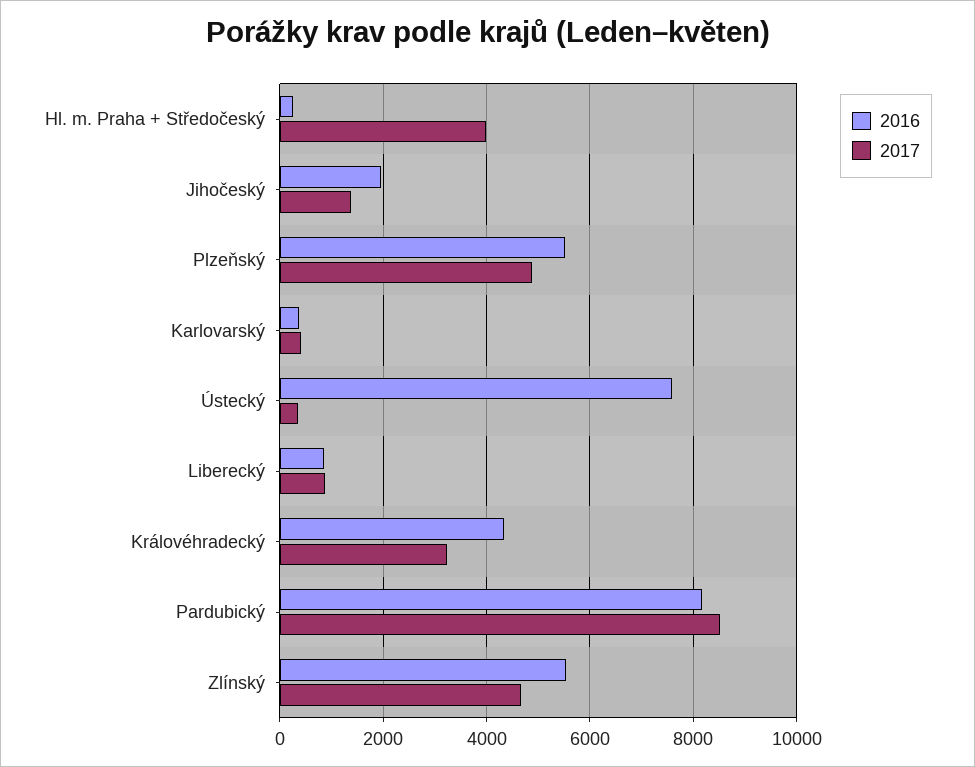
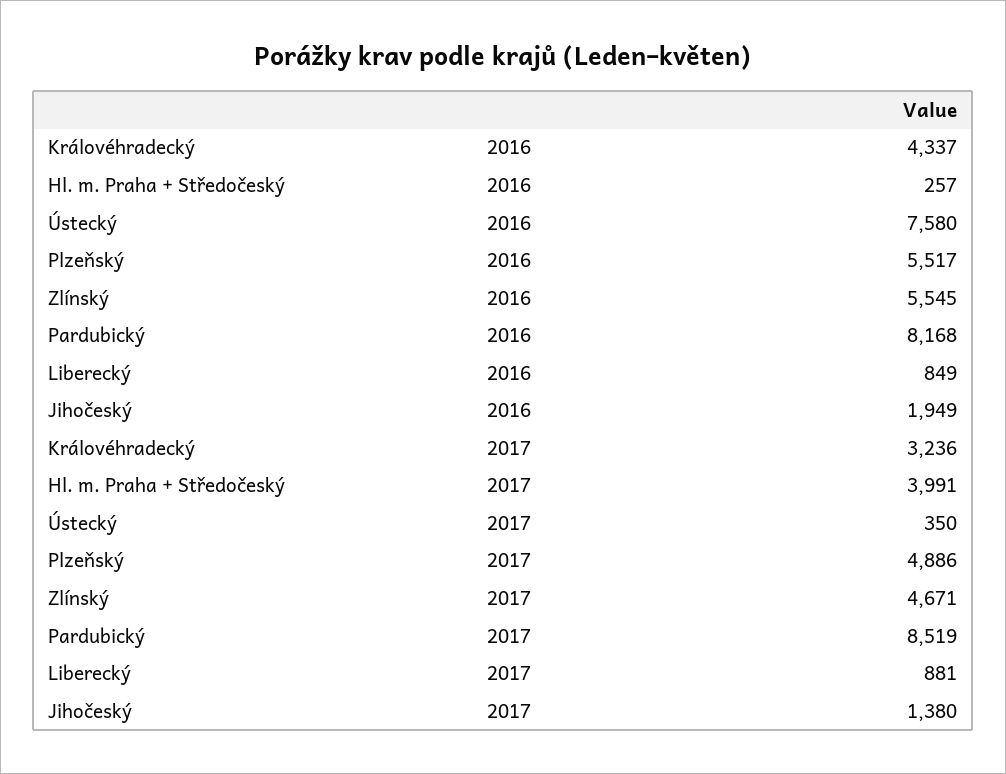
  {
    "2016": {
      "Hl. m. Praha + Středočeský": 257,
      "Jihočeský": 1949,
      "Plzeňský": 5517,
-     "Karlovarský": 400,
      "Ústecký": 7580,
      "Liberecký": 849,
      "Královéhradecký": 4337,
      "Pardubický": 8168,
      "Zlínský": 5545
    },
    "2017": {
      "Hl. m. Praha + Středočeský": 3991,
      "Jihočeský": 1380,
      "Plzeňský": 4886,
-     "Karlovarský": 400,
      "Ústecký": 350,
      "Liberecký": 881,
      "Královéhradecký": 3236,
      "Pardubický": 8519,
      "Zlínský": 4671
    }
  }

